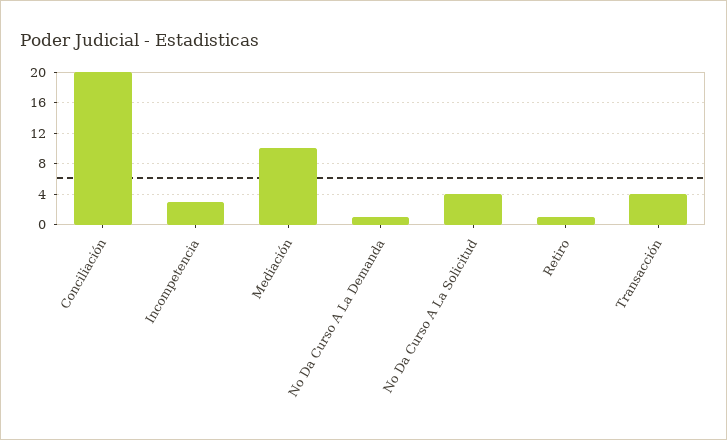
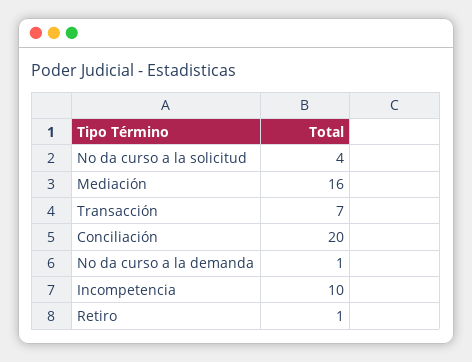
  {
    "Conciliación": 20,
-   "Incompetencia": 3,
+   "Incompetencia": 10,
-   "Mediación": 10,
+   "Mediación": 16,
    "No Da Curso A La Demanda": 1,
    "No Da Curso A La Solicitud": 4,
    "Retiro": 1,
-   "Transacción": 4
+   "Transacción": 7
  }

